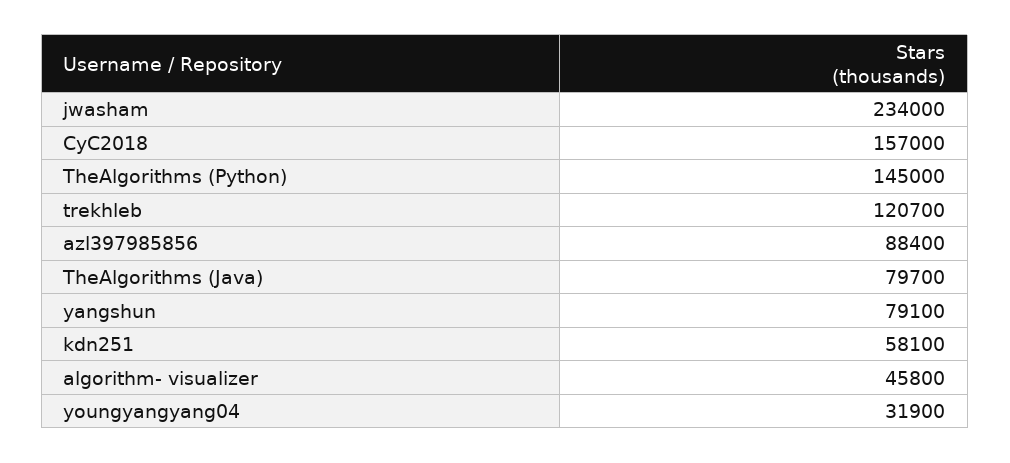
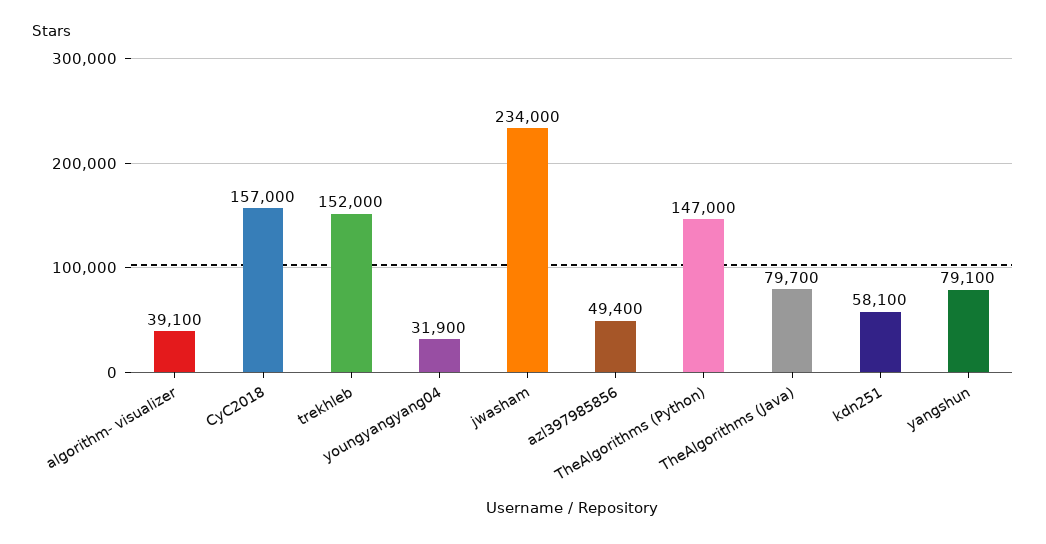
  {
    "jwasham": 234000,
    "CyC2018": 157000,
-   "TheAlgorithms (Python)": 145000,
+   "TheAlgorithms (Python)": 147000,
-   "trekhleb": 120700,
+   "trekhleb": 152000,
-   "azl397985856": 88400,
+   "azl397985856": 49400,
    "TheAlgorithms (Java)": 79700,
    "yangshun": 79100,
    "kdn251": 58100,
-   "algorithm- visualizer": 45800,
+   "algorithm- visualizer": 39100,
    "youngyangyang04": 31900
  }

